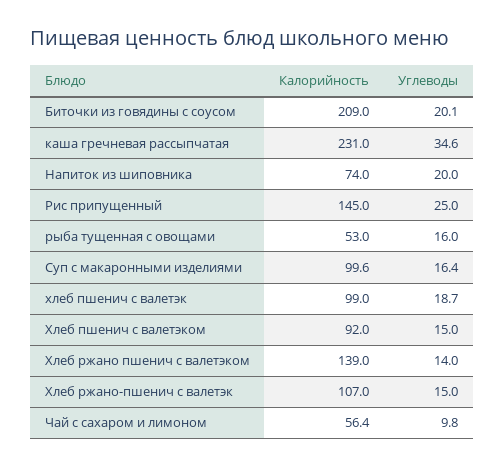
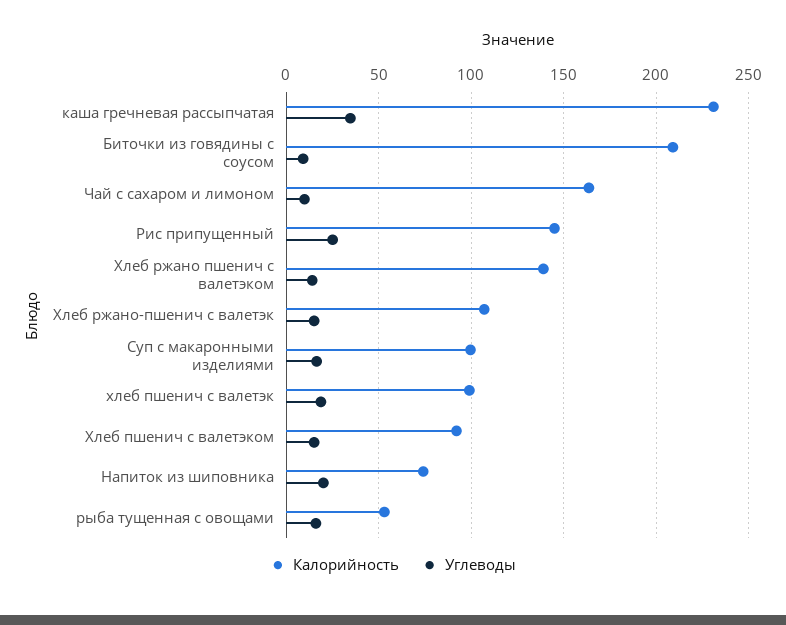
  {
    "Калорийность": {
      "Биточки из говядины с соусом": 209,
      "каша гречневая рассыпчатая": 231,
      "Напиток из шиповника": 74,
      "Рис припущенный": 145,
      "рыба тущенная с овощами": 53,
      "Суп с макаронными изделиями": 99.6,
      "хлеб пшенич с валетэк": 99,
      "Хлеб пшенич с валетэком": 92,
      "Хлеб ржано пшенич с валетэком": 139,
      "Хлеб ржано-пшенич с валетэк": 107,
-     "Чай с сахаром и лимоном": 56.4
+     "Чай с сахаром и лимоном": 165
    },
    "Углеводы": {
-     "Биточки из говядины с соусом": 20.1,
+     "Биточки из говядины с соусом": 10,
      "каша гречневая рассыпчатая": 34.6,
      "Напиток из шиповника": 20,
      "Рис припущенный": 25,
      "рыба тущенная с овощами": 16,
      "Суп с макаронными изделиями": 16.4,
      "хлеб пшенич с валетэк": 18.7,
      "Хлеб пшенич с валетэком": 15,
      "Хлеб ржано пшенич с валетэком": 14,
      "Хлеб ржано-пшенич с валетэк": 15,
      "Чай с сахаром и лимоном": 9.8
    }
  }

